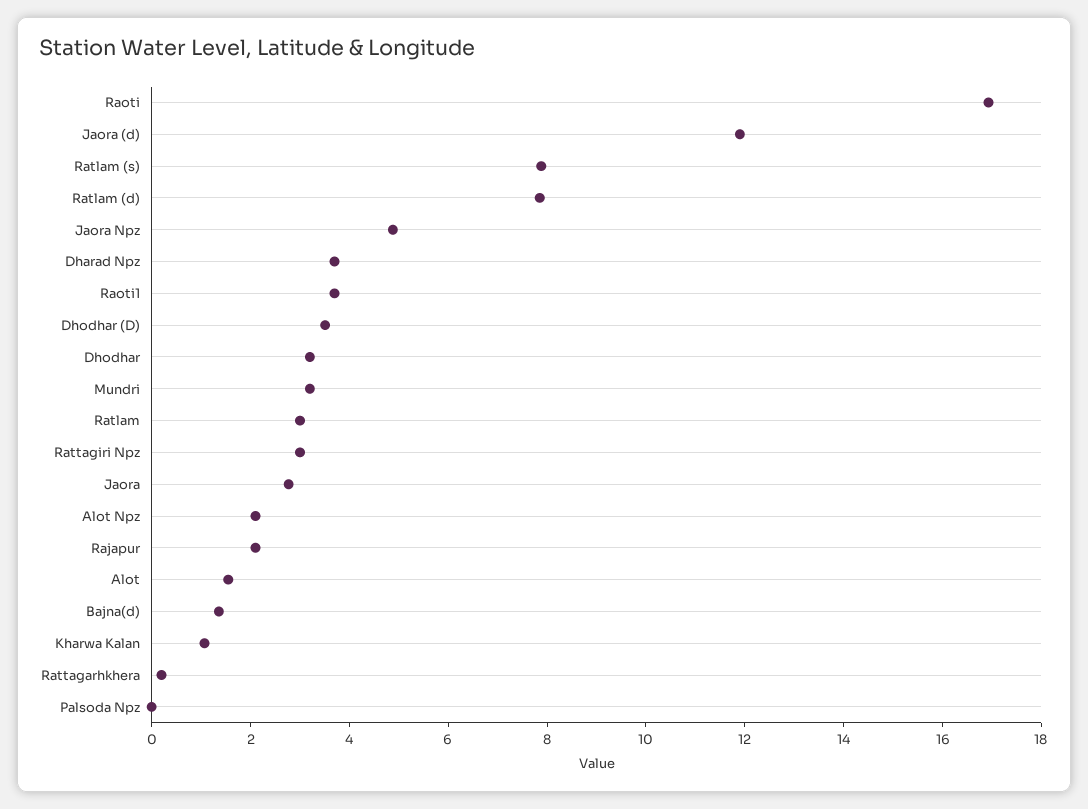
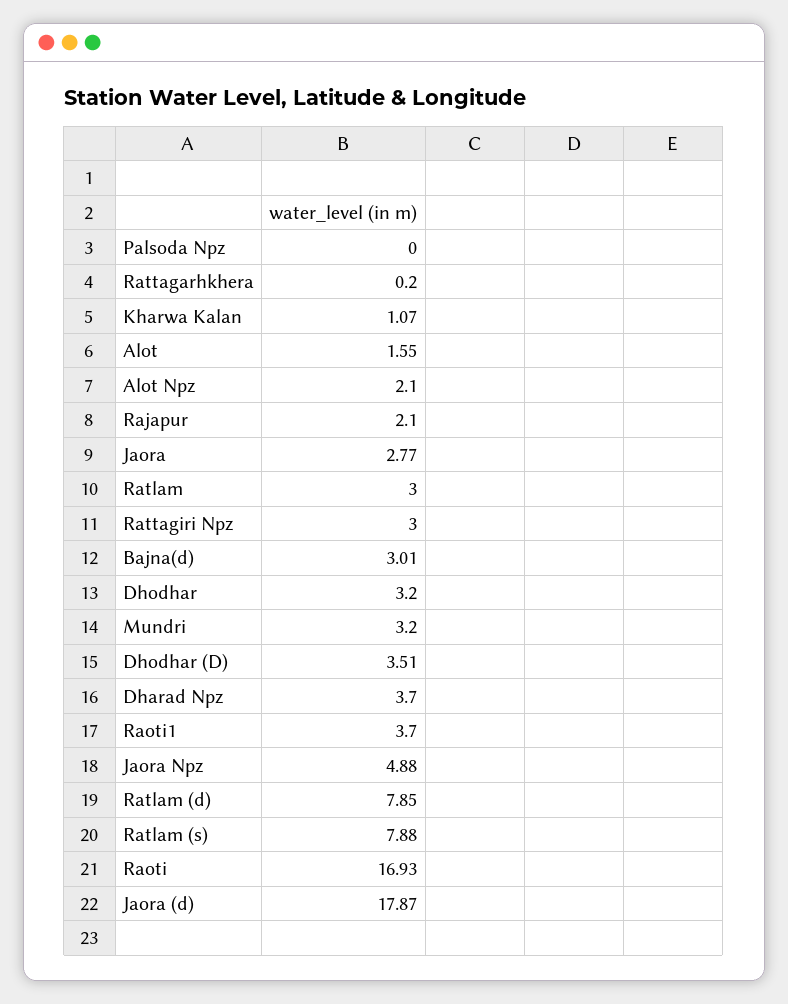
  {
    "Raoti": 16.93,
-   "Jaora (d)": 12,
+   "Jaora (d)": 17.87,
    "Ratlam (s)": 7.88,
    "Ratlam (d)": 7.85,
    "Jaora Npz": 4.88,
    "Dharad Npz": 3.7,
    "Raoti1": 3.7,
    "Dhodhar (D)": 3.51,
    "Dhodhar": 3.2,
    "Mundri": 3.2,
    "Ratlam": 3,
    "Rattagiri Npz": 3,
    "Jaora": 2.77,
    "Alot Npz": 2.1,
    "Rajapur": 2.1,
    "Alot": 1.55,
-   "Bajna(d)": 1.5,
+   "Bajna(d)": 3.01,
    "Kharwa Kalan": 1.07,
    "Rattagarhkhera": 0.2,
    "Palsoda Npz": 0
  }

